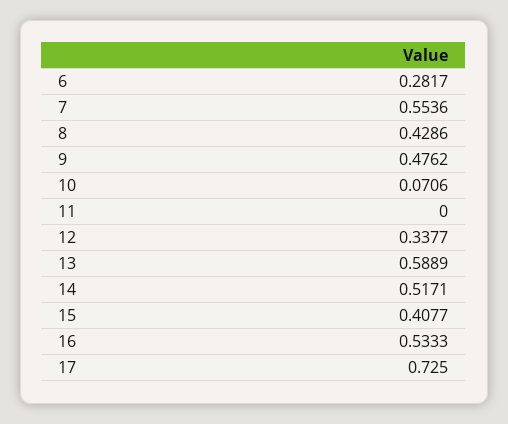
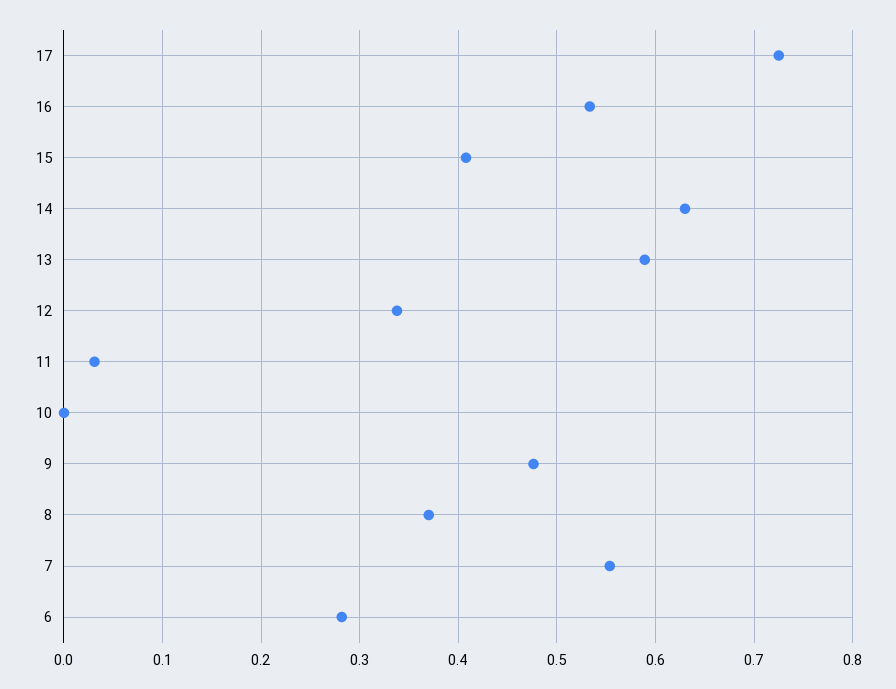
  {
    "6": 0.2817,
    "7": 0.5536,
-   "8": 0.4286,
+   "8": 0.37,
    "9": 0.4762,
-   "10": 0.0706,
+   "10": 0,
-   "11": 0,
+   "11": 0.03,
    "12": 0.3377,
    "13": 0.5889,
-   "14": 0.5171,
+   "14": 0.63,
    "15": 0.4077,
    "16": 0.5333,
    "17": 0.725
  }

